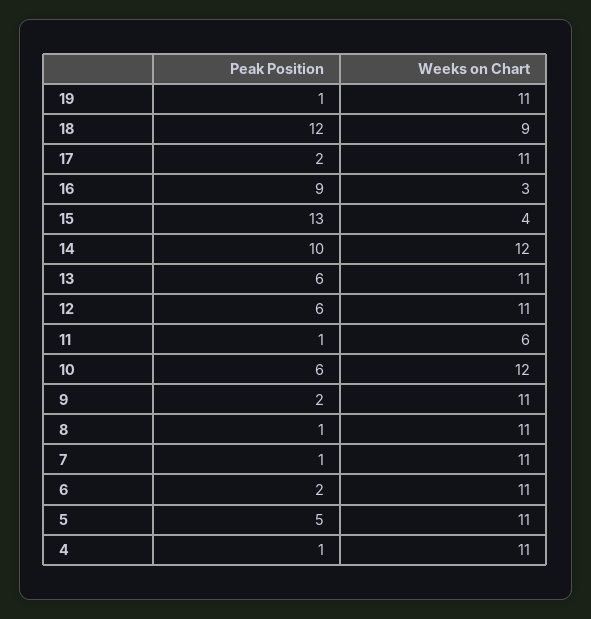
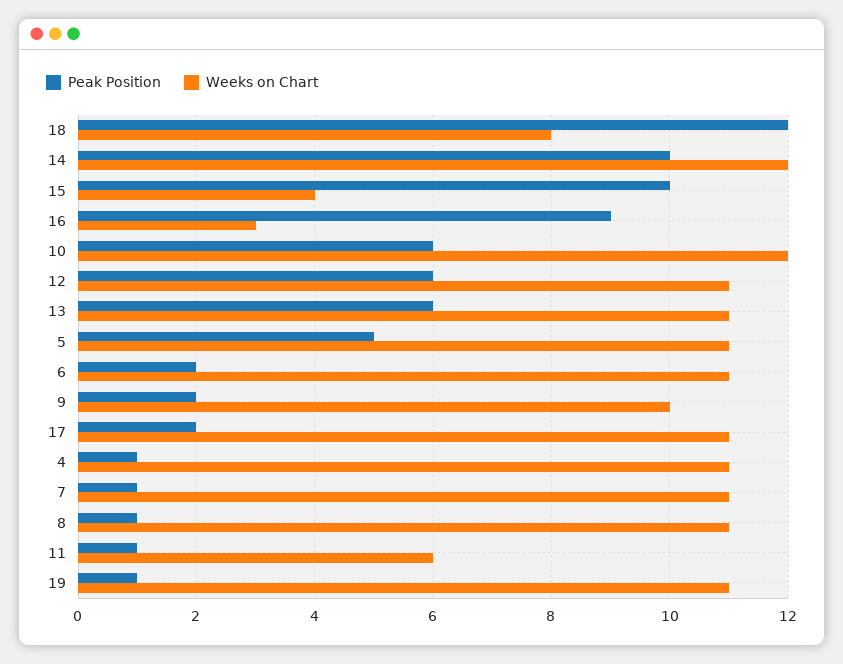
  {
    "Peak Position": {
      "19": 1,
      "18": 12,
      "17": 2,
      "16": 9,
-     "15": 13,
+     "15": 10,
      "14": 10,
      "13": 6,
      "12": 6,
      "11": 1,
      "10": 6,
      "9": 2,
      "8": 1,
      "7": 1,
      "6": 2,
      "5": 5,
      "4": 1
    },
    "Weeks on Chart": {
      "19": 11,
-     "18": 9,
+     "18": 8,
      "17": 11,
      "16": 3,
      "15": 4,
      "14": 12,
      "13": 11,
      "12": 11,
      "11": 6,
      "10": 12,
-     "9": 11,
+     "9": 10,
      "8": 11,
      "7": 11,
      "6": 11,
      "5": 11,
      "4": 11
    }
  }

